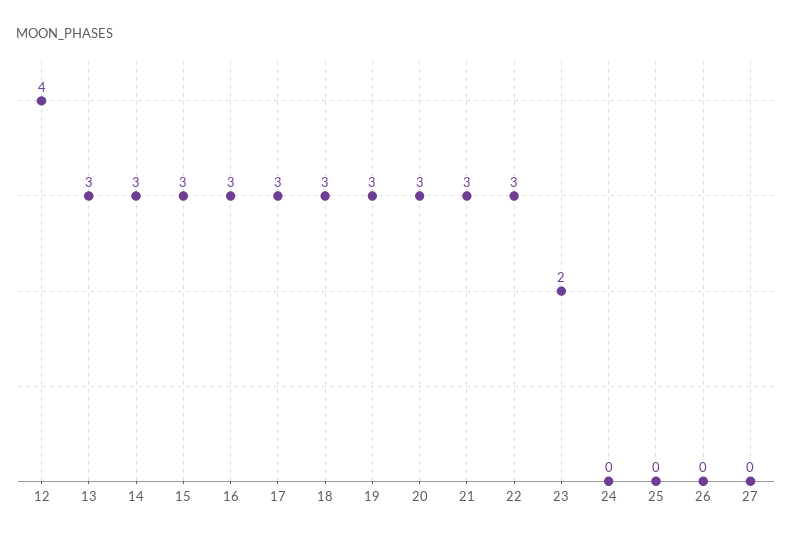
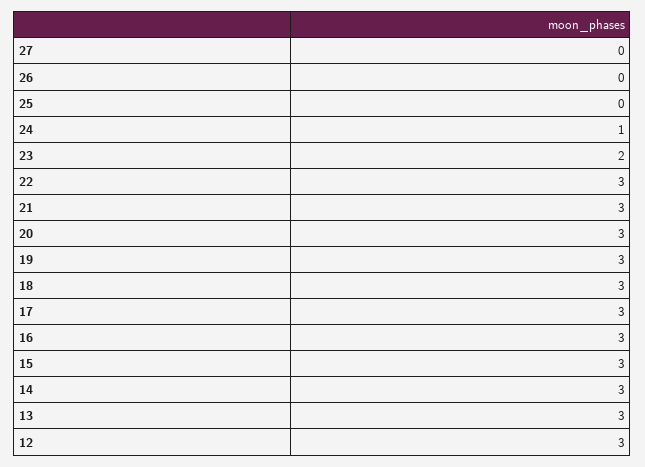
  {
-   "12": 4,
+   "12": 3,
    "13": 3,
    "14": 3,
    "15": 3,
    "16": 3,
    "17": 3,
    "18": 3,
    "19": 3,
    "20": 3,
    "21": 3,
    "22": 3,
    "23": 2,
-   "24": 0,
+   "24": 1,
    "25": 0,
    "26": 0,
    "27": 0
  }

